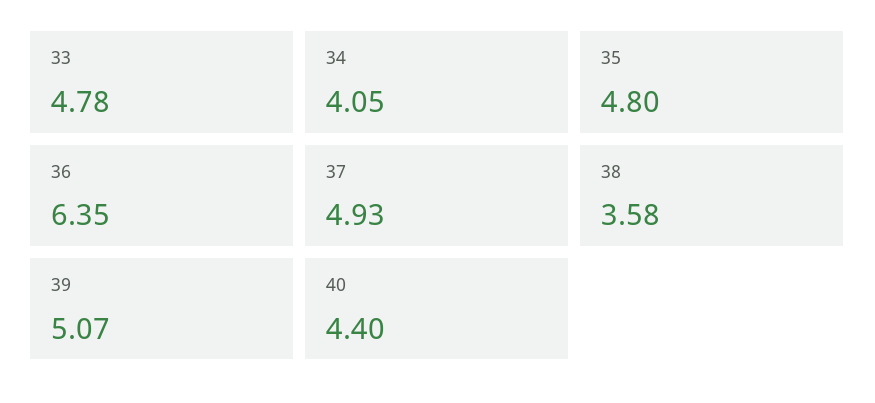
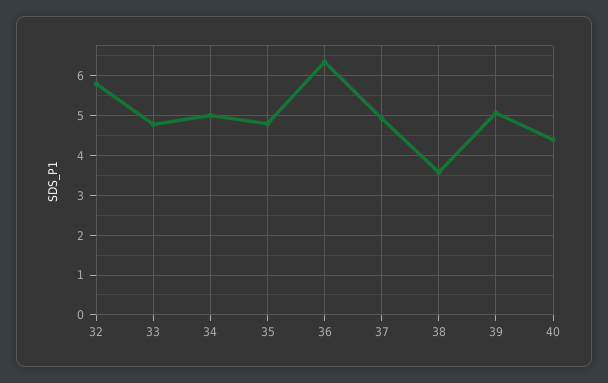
  {
    "33": 4.78,
-   "34": 4.05,
+   "34": 5,
    "35": 4.8,
    "36": 6.35,
    "37": 4.93,
    "38": 3.58,
    "39": 5.07,
-   "40": 4.4
+   "40": 4.4,
+   "32": 5.8
  }

